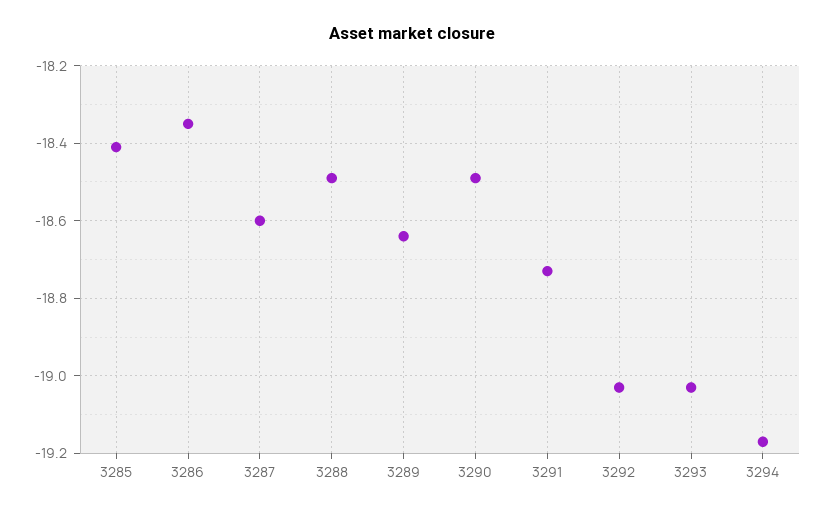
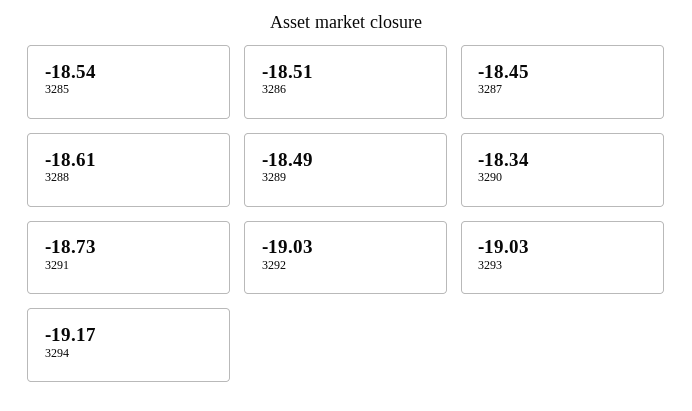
  {
-   "3285": -18.4,
+   "3285": -18.54,
-   "3286": -18.35,
+   "3286": -18.51,
-   "3287": -18.6,
+   "3287": -18.45,
-   "3288": -18.5,
+   "3288": -18.61,
-   "3289": -18.65,
+   "3289": -18.49,
-   "3290": -18.5,
+   "3290": -18.34,
    "3291": -18.73,
    "3292": -19.03,
    "3293": -19.03,
    "3294": -19.17
  }

